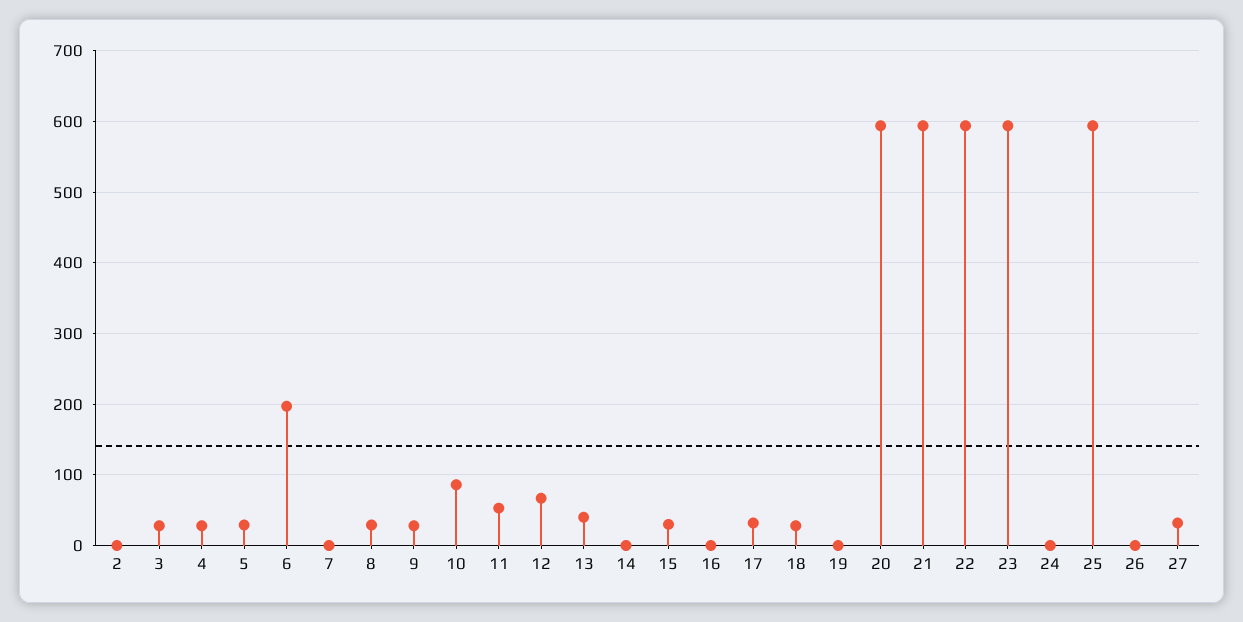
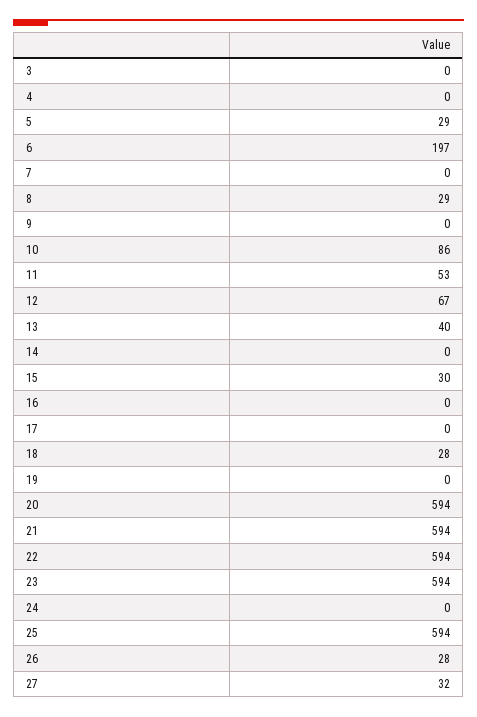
  {
-   "2": 0,
-   "3": 30,
+   "3": 0,
-   "4": 30,
+   "4": 0,
    "5": 29,
    "6": 197,
    "7": 0,
    "8": 29,
-   "9": 30,
+   "9": 0,
    "10": 86,
    "11": 53,
    "12": 67,
    "13": 40,
    "14": 0,
    "15": 30,
    "16": 0,
-   "17": 30,
+   "17": 0,
    "18": 28,
    "19": 0,
    "20": 594,
    "21": 594,
    "22": 594,
    "23": 594,
    "24": 0,
    "25": 594,
-   "26": 0,
+   "26": 28,
    "27": 32
  }

